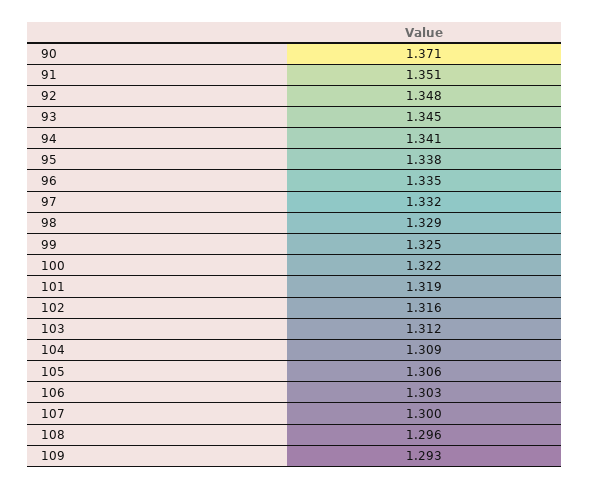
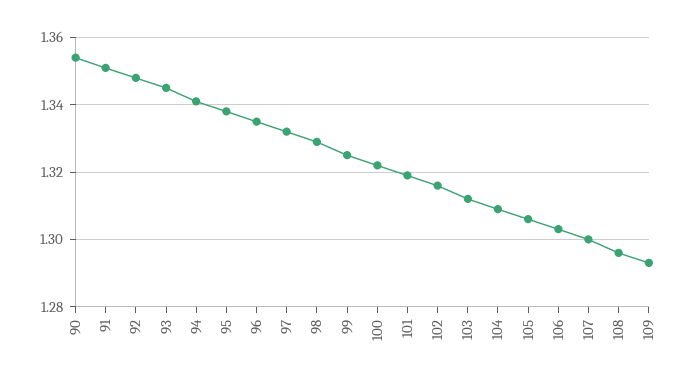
  {
-   "90": 1.371,
+   "90": 1.355,
    "91": 1.351,
    "92": 1.348,
    "93": 1.345,
    "94": 1.341,
    "95": 1.338,
    "96": 1.335,
    "97": 1.332,
    "98": 1.329,
    "99": 1.325,
    "100": 1.322,
    "101": 1.319,
    "102": 1.316,
    "103": 1.312,
    "104": 1.309,
    "105": 1.306,
    "106": 1.303,
    "107": 1.3,
    "108": 1.296,
    "109": 1.293
  }

